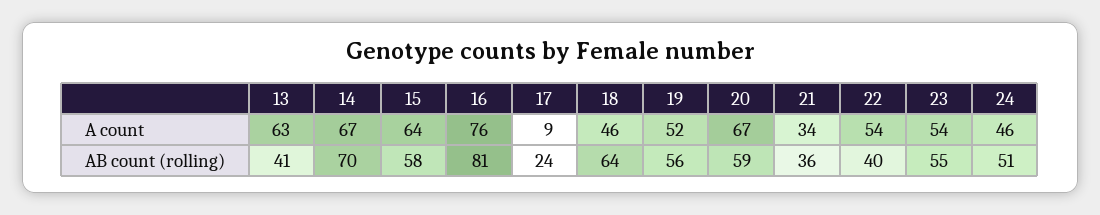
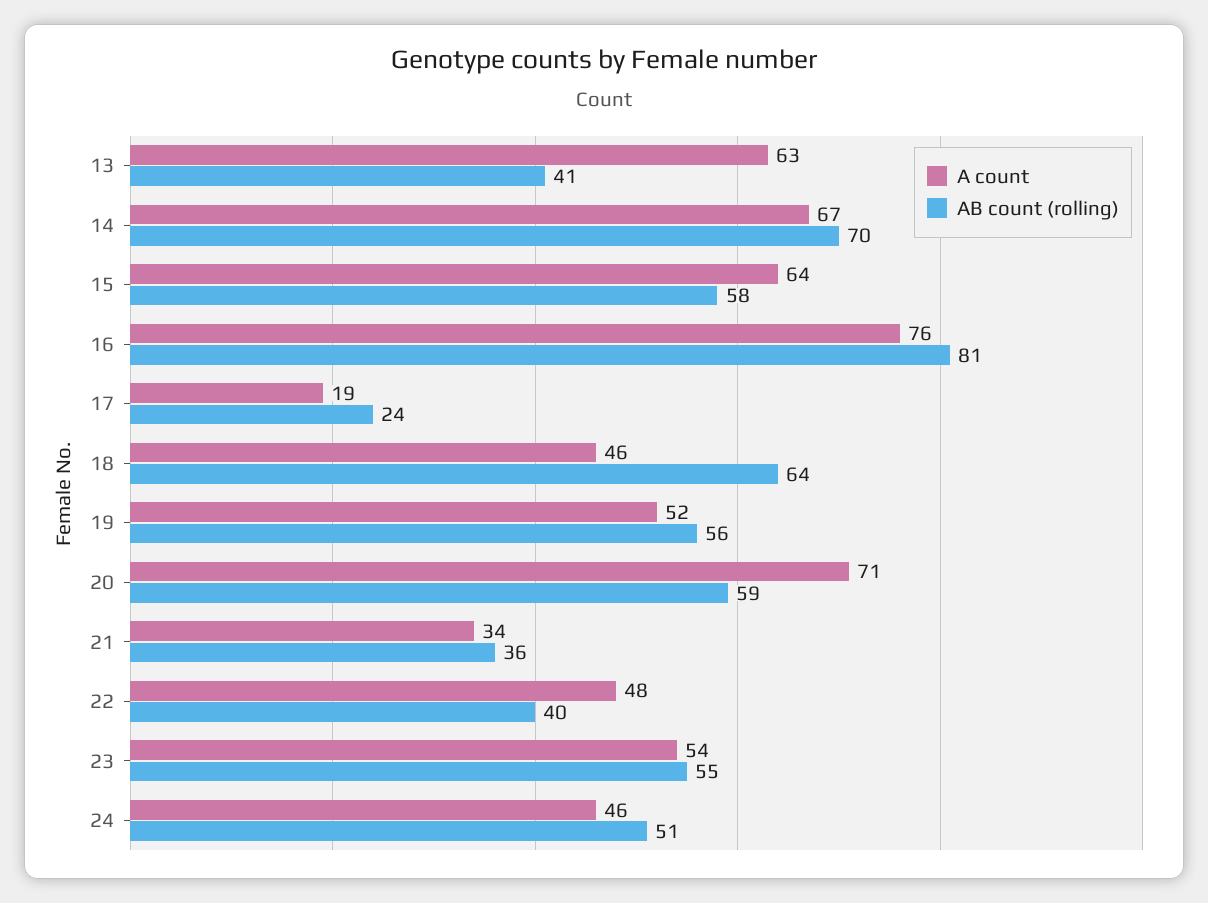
  {
    "A count": {
      "13": 63,
      "14": 67,
      "15": 64,
      "16": 76,
-     "17": 9,
+     "17": 19,
      "18": 46,
      "19": 52,
-     "20": 67,
+     "20": 71,
      "21": 34,
-     "22": 54,
+     "22": 48,
      "23": 54,
      "24": 46
    },
    "AB count (rolling)": {
      "13": 41,
      "14": 70,
      "15": 58,
      "16": 81,
      "17": 24,
      "18": 64,
      "19": 56,
      "20": 59,
      "21": 36,
      "22": 40,
      "23": 55,
      "24": 51
    }
  }

